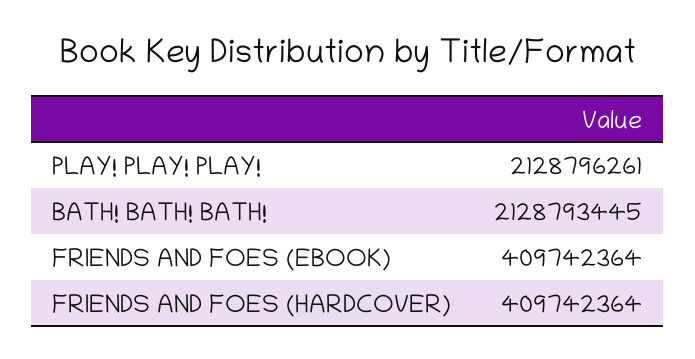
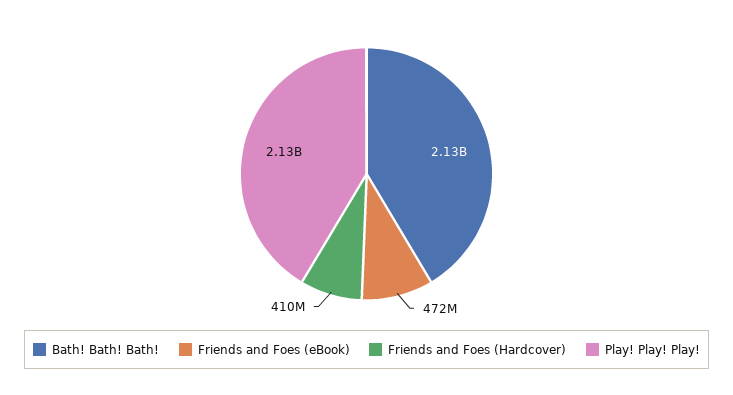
  {
    "PLAY! PLAY! PLAY!": 2128796261,
    "BATH! BATH! BATH!": 2128793445,
-   "FRIENDS AND FOES (EBOOK)": 409742364,
+   "FRIENDS AND FOES (EBOOK)": 472000000,
    "FRIENDS AND FOES (HARDCOVER)": 409742364
  }

